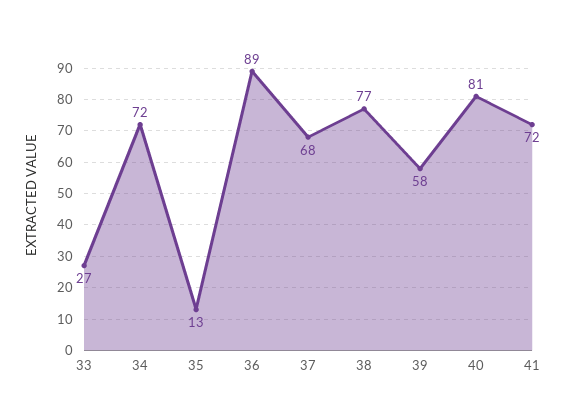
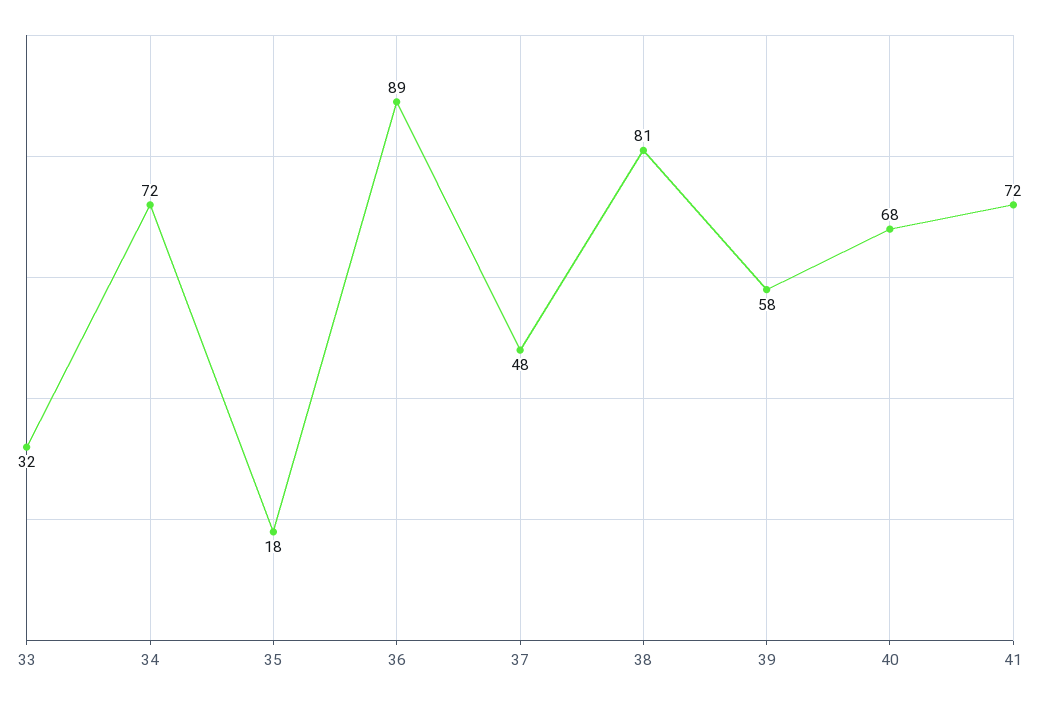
  {
-   "33": 27,
+   "33": 32,
    "34": 72,
-   "35": 13,
+   "35": 18,
    "36": 89,
-   "37": 68,
+   "37": 48,
-   "38": 77,
+   "38": 81,
    "39": 58,
-   "40": 81,
+   "40": 68,
    "41": 72
  }

